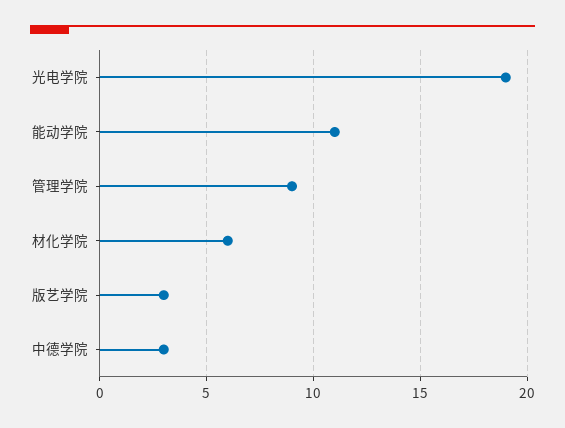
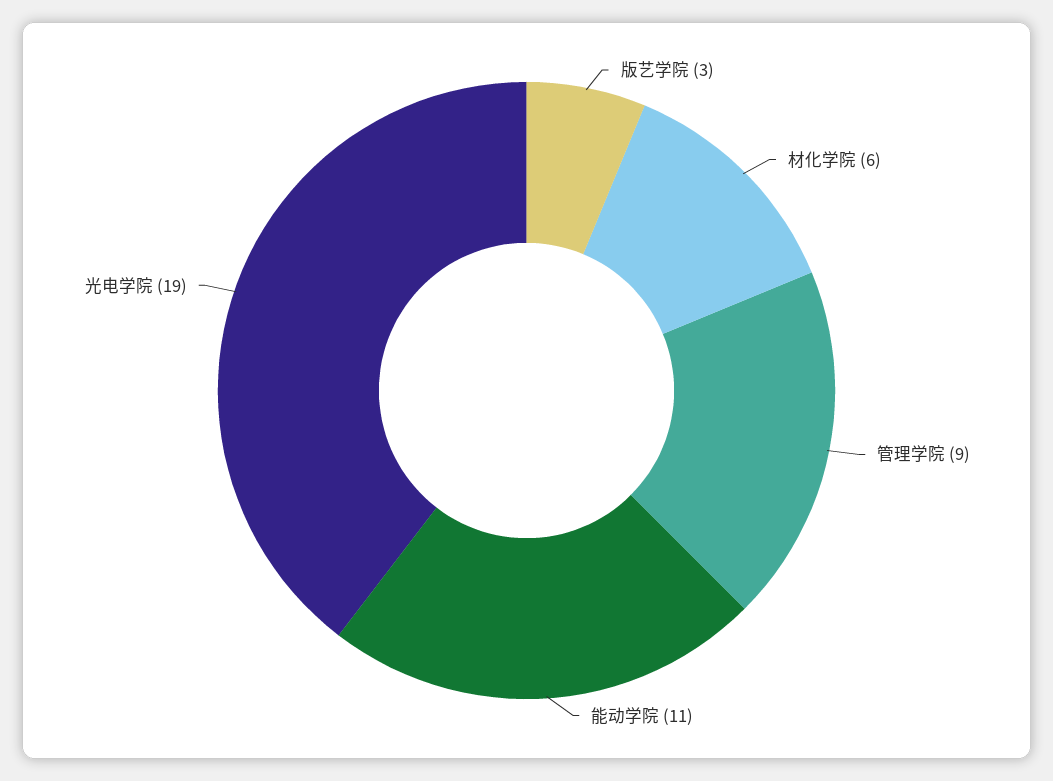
  {
    "光电学院": 19,
    "能动学院": 11,
    "管理学院": 9,
    "材化学院": 6,
-   "版艺学院": 3,
+   "版艺学院": 3
-   "中德学院": 3
  }

